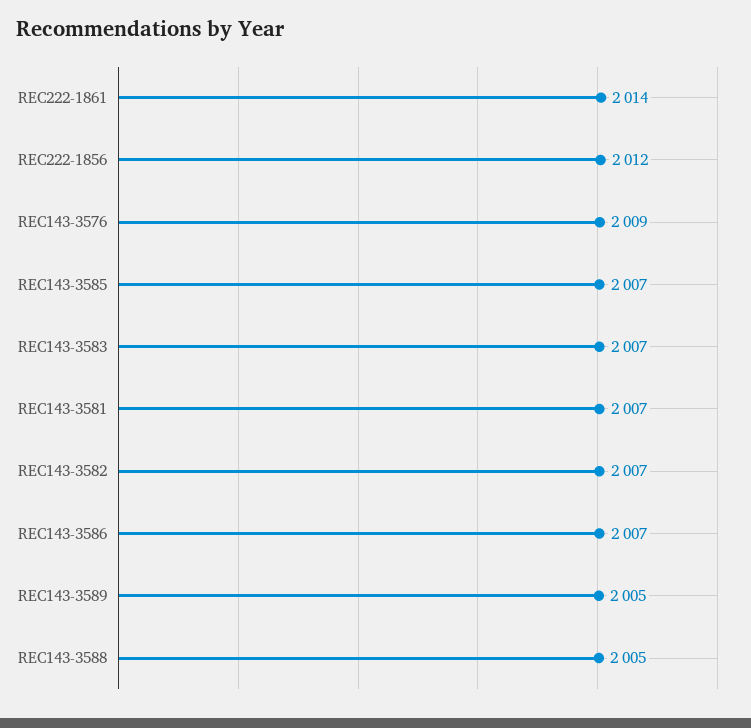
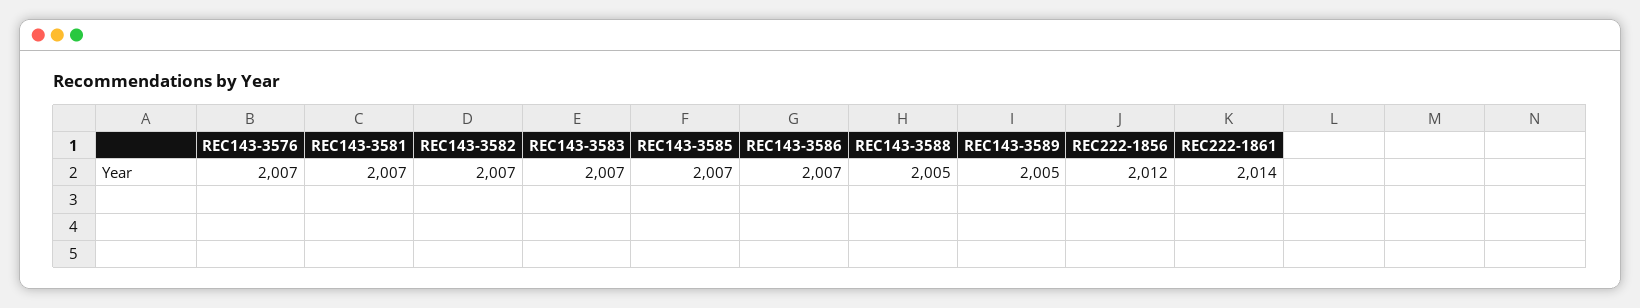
  {
    "REC222-1861": 2014,
    "REC222-1856": 2012,
-   "REC143-3576": 2009,
+   "REC143-3576": 2007,
    "REC143-3585": 2007,
    "REC143-3583": 2007,
    "REC143-3581": 2007,
    "REC143-3582": 2007,
    "REC143-3586": 2007,
    "REC143-3589": 2005,
    "REC143-3588": 2005
  }

